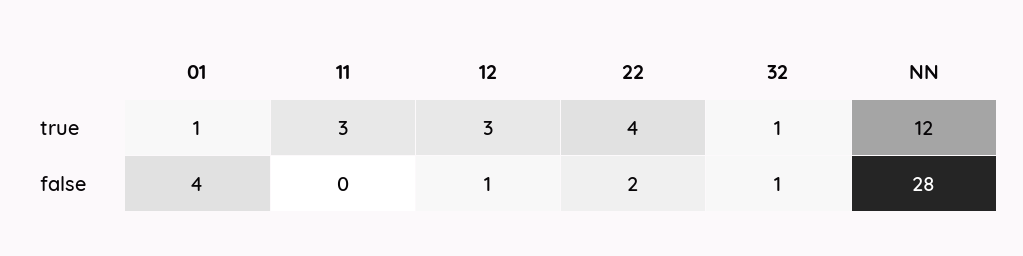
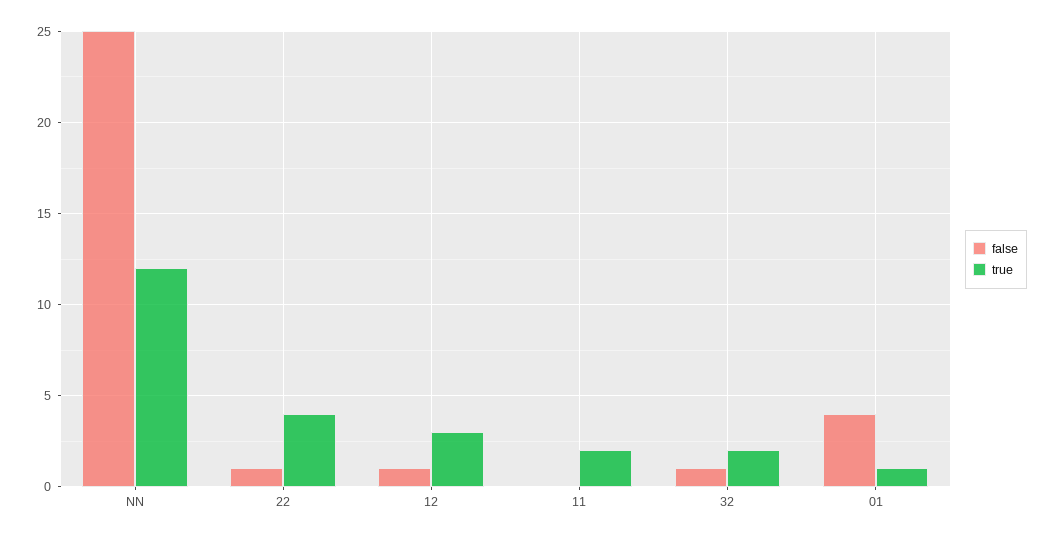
  {
    "true": {
      "01": 1,
-     "11": 3,
+     "11": 2,
      "12": 3,
      "22": 4,
-     "32": 1,
+     "32": 2,
      "NN": 12
    },
    "false": {
      "01": 4,
      "11": 0,
      "12": 1,
-     "22": 2,
+     "22": 1,
      "32": 1,
-     "NN": 28
+     "NN": 25
    }
  }

